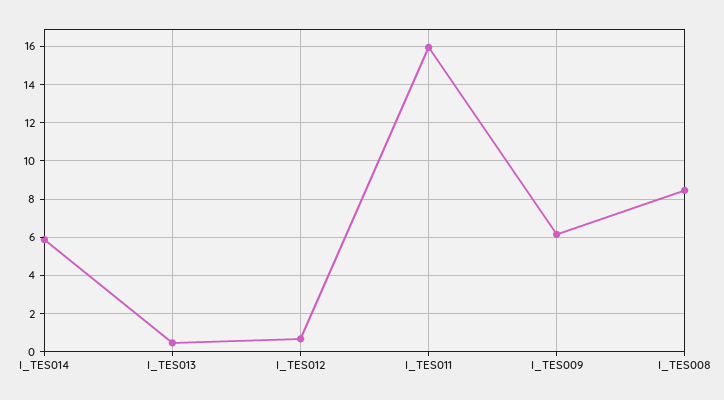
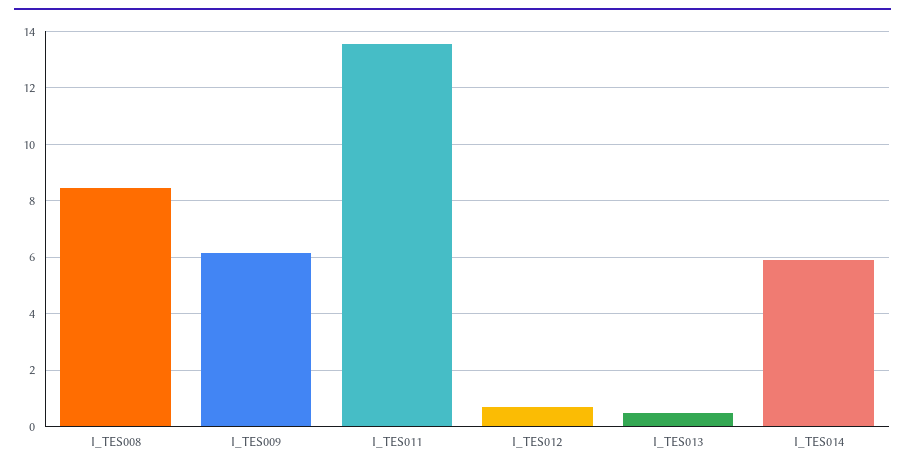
  {
    "I_TES014": 6,
    "I_TES013": 0.5,
    "I_TES012": 0.75,
-   "I_TES011": 16,
+   "I_TES011": 13.5,
    "I_TES009": 6.25,
    "I_TES008": 8.5
  }

